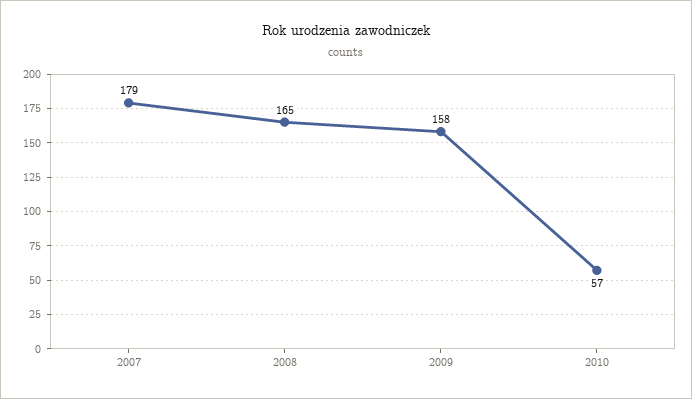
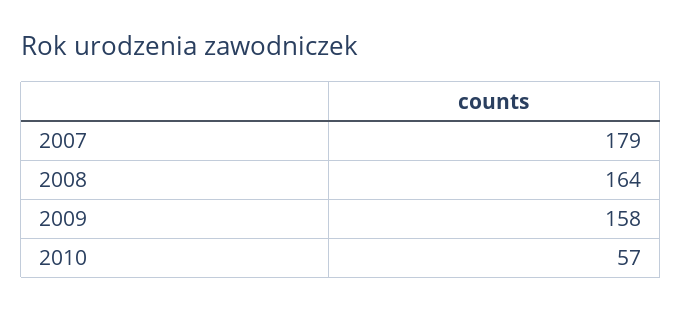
  {
    "2007": 179,
-   "2008": 165,
+   "2008": 164,
    "2009": 158,
    "2010": 57
  }

